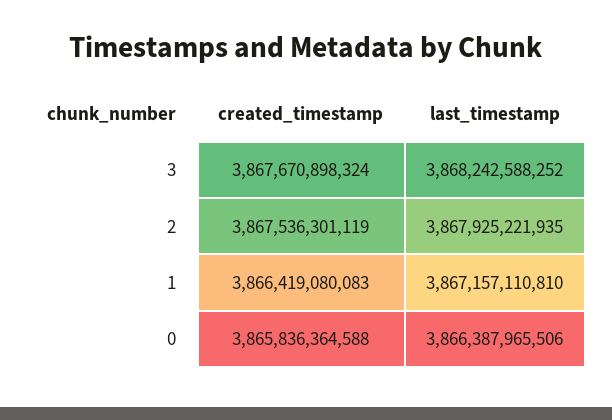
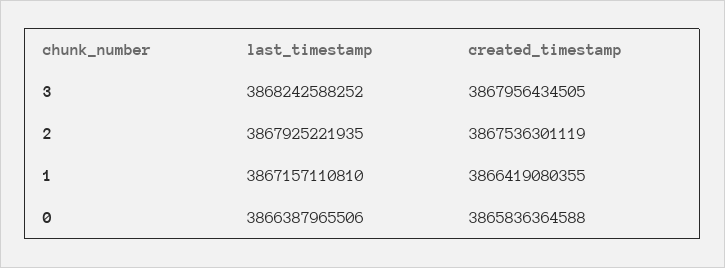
  {
    "created_timestamp": {
-     "3": 3867670898324,
+     "3": 3867956434505,
      "2": 3867536301119,
-     "1": 3866419080083,
+     "1": 3866419080355,
      "0": 3865836364588
    },
    "last_timestamp": {
      "3": 3868242588252,
      "2": 3867925221935,
      "1": 3867157110810,
      "0": 3866387965506
    }
  }

